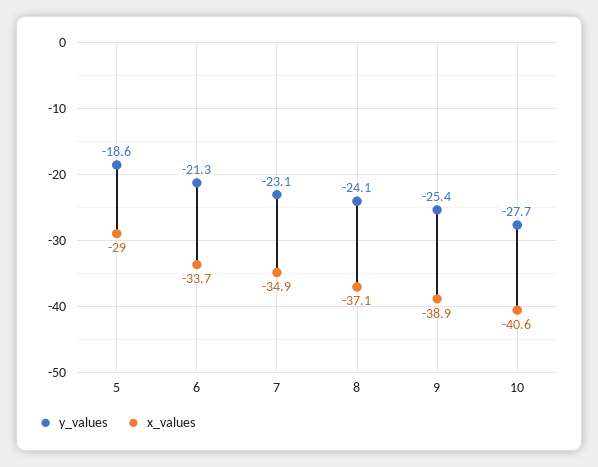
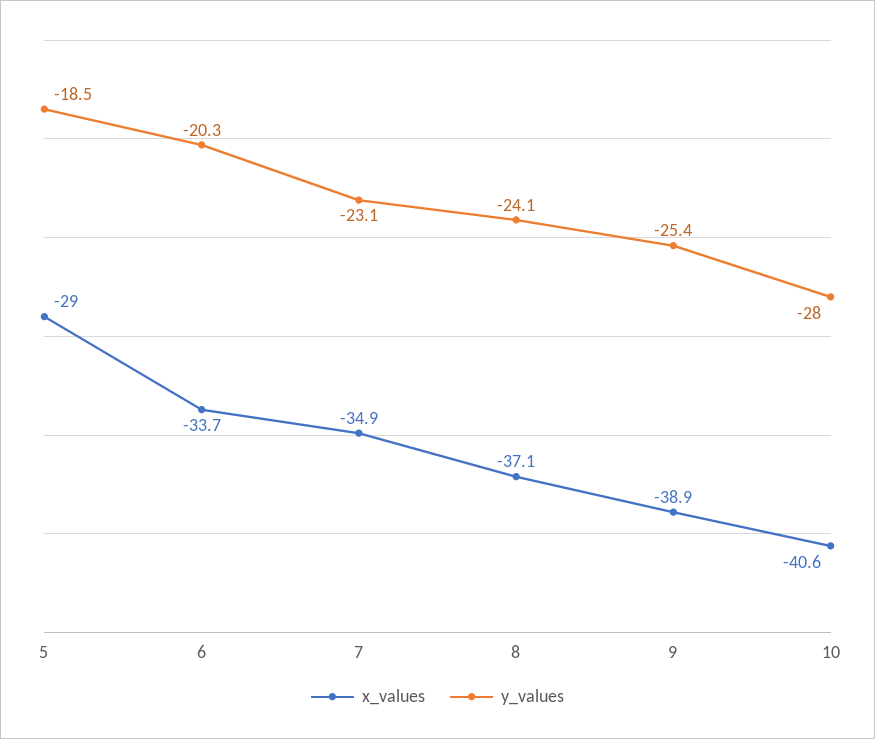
  {
    "y_values": {
-     "5": -18.6,
+     "5": -18.5,
-     "6": -21.3,
+     "6": -20.3,
      "7": -23.1,
      "8": -24.1,
      "9": -25.4,
-     "10": -27.7
+     "10": -28
    },
    "x_values": {
      "5": -29,
      "6": -33.7,
      "7": -34.9,
      "8": -37.1,
      "9": -38.9,
      "10": -40.6
    }
  }

